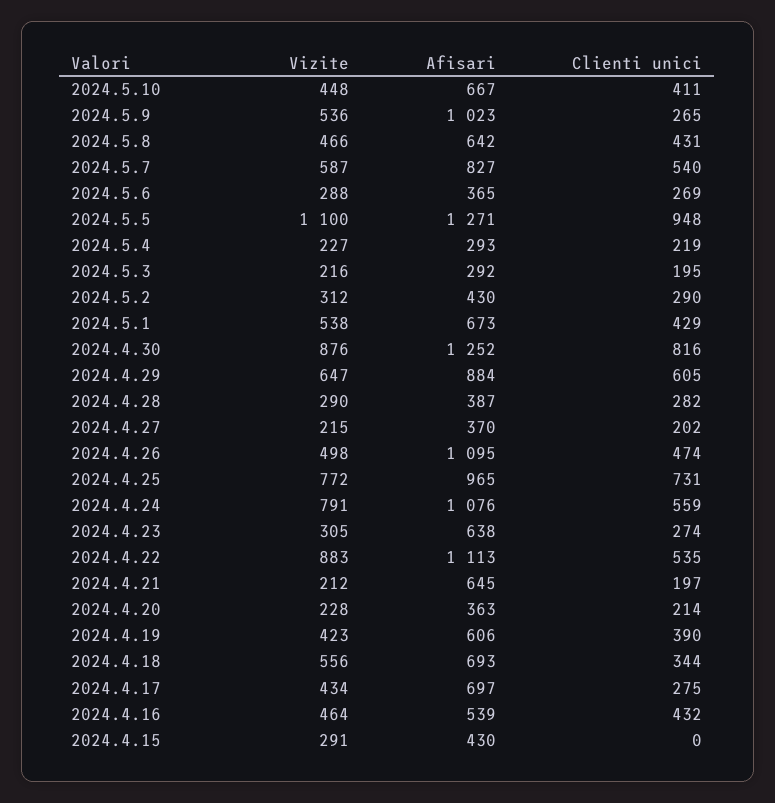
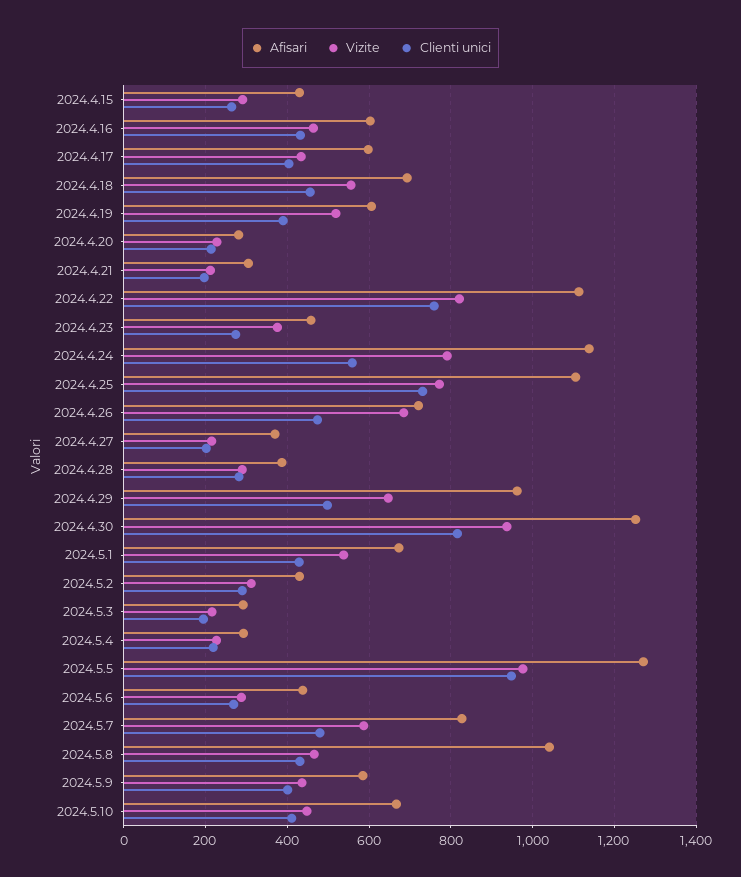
  {
    "Vizite": {
      "2024.5.10": 448,
-     "2024.5.9": 536,
+     "2024.5.9": 440,
      "2024.5.8": 466,
      "2024.5.7": 587,
      "2024.5.6": 288,
-     "2024.5.5": 1100,
+     "2024.5.5": 980,
      "2024.5.4": 227,
      "2024.5.3": 216,
      "2024.5.2": 312,
      "2024.5.1": 538,
-     "2024.4.30": 876,
+     "2024.4.30": 940,
      "2024.4.29": 647,
      "2024.4.28": 290,
      "2024.4.27": 215,
-     "2024.4.26": 498,
+     "2024.4.26": 680,
      "2024.4.25": 772,
      "2024.4.24": 791,
-     "2024.4.23": 305,
+     "2024.4.23": 380,
-     "2024.4.22": 883,
+     "2024.4.22": 820,
      "2024.4.21": 212,
      "2024.4.20": 228,
-     "2024.4.19": 423,
+     "2024.4.19": 520,
      "2024.4.18": 556,
      "2024.4.17": 434,
      "2024.4.16": 464,
      "2024.4.15": 291
    },
    "Afisari": {
      "2024.5.10": 667,
-     "2024.5.9": 1023,
+     "2024.5.9": 580,
-     "2024.5.8": 642,
+     "2024.5.8": 1040,
      "2024.5.7": 827,
-     "2024.5.6": 365,
+     "2024.5.6": 440,
      "2024.5.5": 1271,
      "2024.5.4": 293,
      "2024.5.3": 292,
      "2024.5.2": 430,
      "2024.5.1": 673,
      "2024.4.30": 1252,
-     "2024.4.29": 884,
+     "2024.4.29": 960,
      "2024.4.28": 387,
      "2024.4.27": 370,
-     "2024.4.26": 1095,
+     "2024.4.26": 720,
-     "2024.4.25": 965,
+     "2024.4.25": 1100,
-     "2024.4.24": 1076,
+     "2024.4.24": 1140,
-     "2024.4.23": 638,
+     "2024.4.23": 460,
      "2024.4.22": 1113,
-     "2024.4.21": 645,
+     "2024.4.21": 300,
-     "2024.4.20": 363,
+     "2024.4.20": 280,
      "2024.4.19": 606,
      "2024.4.18": 693,
-     "2024.4.17": 697,
+     "2024.4.17": 600,
-     "2024.4.16": 539,
+     "2024.4.16": 600,
      "2024.4.15": 430
    },
    "Clienti unici": {
      "2024.5.10": 411,
-     "2024.5.9": 265,
+     "2024.5.9": 400,
      "2024.5.8": 431,
-     "2024.5.7": 540,
+     "2024.5.7": 480,
      "2024.5.6": 269,
      "2024.5.5": 948,
      "2024.5.4": 219,
      "2024.5.3": 195,
      "2024.5.2": 290,
      "2024.5.1": 429,
      "2024.4.30": 816,
-     "2024.4.29": 605,
+     "2024.4.29": 500,
      "2024.4.28": 282,
      "2024.4.27": 202,
      "2024.4.26": 474,
      "2024.4.25": 731,
      "2024.4.24": 559,
      "2024.4.23": 274,
-     "2024.4.22": 535,
+     "2024.4.22": 760,
      "2024.4.21": 197,
      "2024.4.20": 214,
      "2024.4.19": 390,
-     "2024.4.18": 344,
+     "2024.4.18": 460,
-     "2024.4.17": 275,
+     "2024.4.17": 400,
      "2024.4.16": 432,
-     "2024.4.15": 0
+     "2024.4.15": 260
    }
  }

